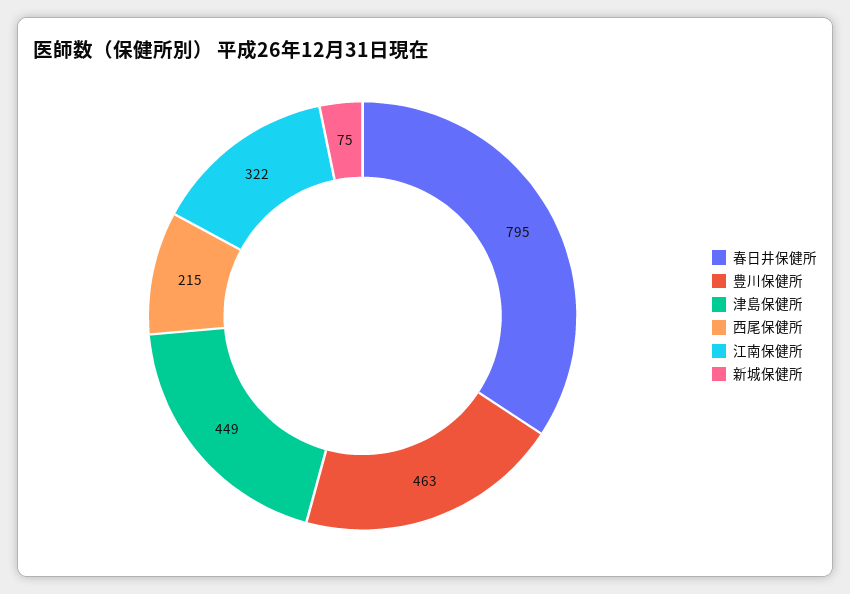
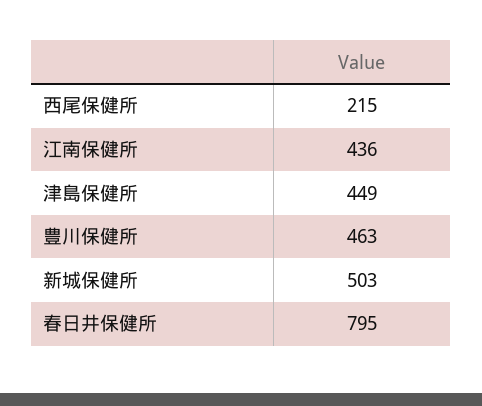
  {
    "春日井保健所": 795,
    "豊川保健所": 463,
    "津島保健所": 449,
    "西尾保健所": 215,
-   "江南保健所": 322,
+   "江南保健所": 436,
-   "新城保健所": 75
+   "新城保健所": 503
  }

